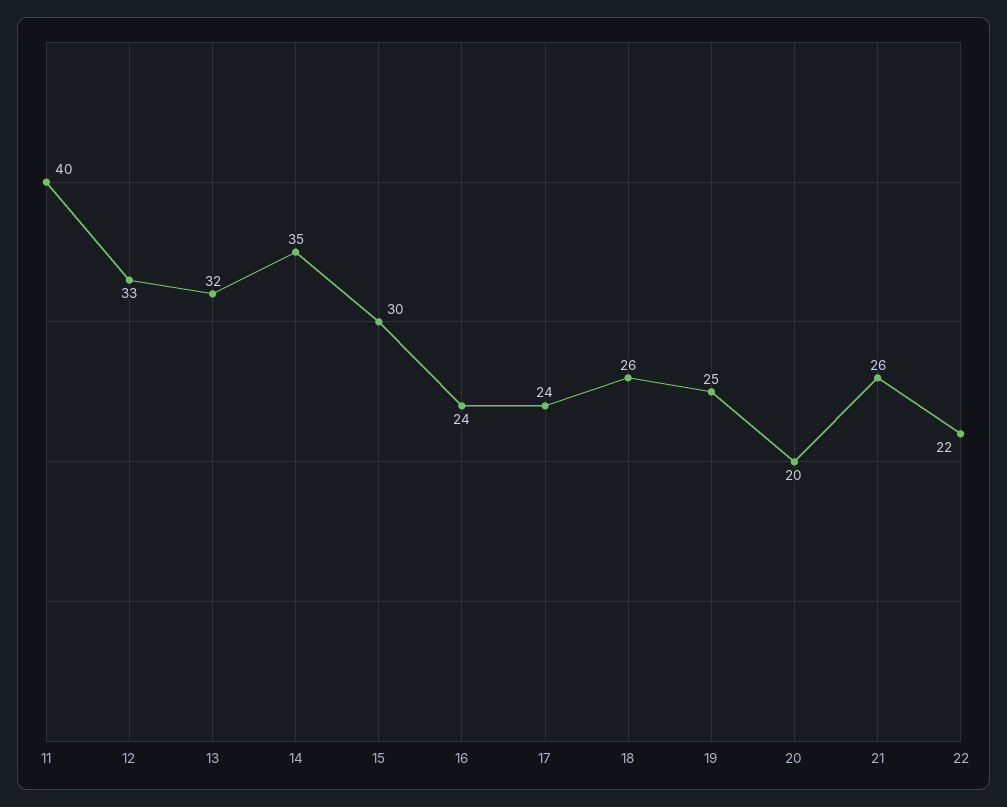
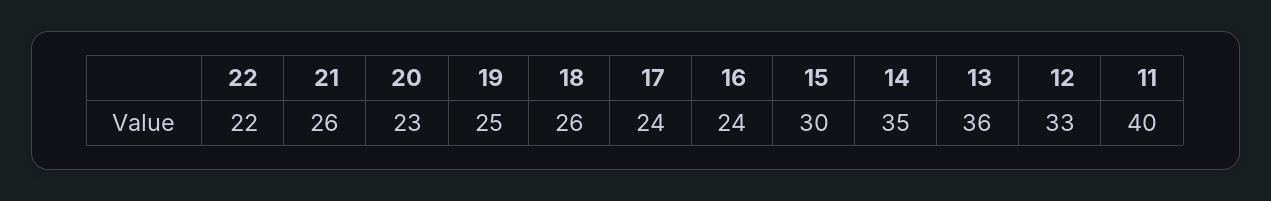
  {
    "11": 40,
    "12": 33,
-   "13": 32,
+   "13": 36,
    "14": 35,
    "15": 30,
    "16": 24,
    "17": 24,
    "18": 26,
    "19": 25,
-   "20": 20,
+   "20": 23,
    "21": 26,
    "22": 22
  }

